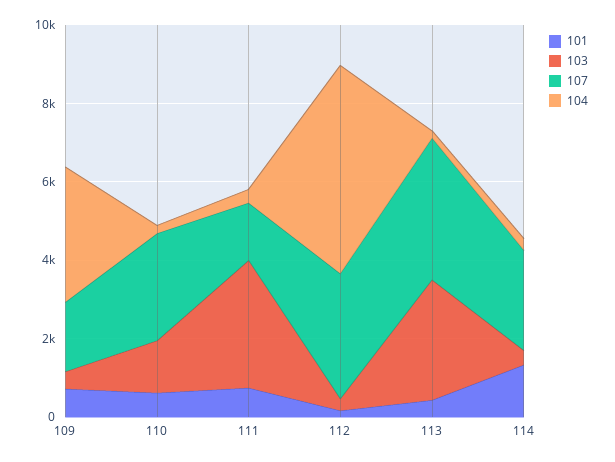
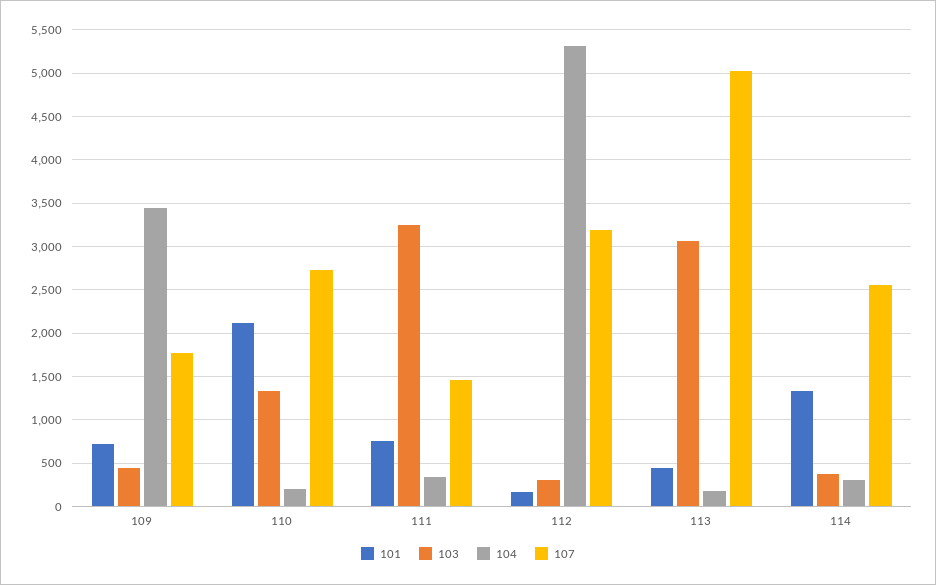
  {
    "101": {
      "109": 700,
-     "110": 500,
+     "110": 2100,
      "111": 800,
      "112": 200,
      "113": 400,
      "114": 1300
    },
    "103": {
      "109": 400,
      "110": 1300,
      "111": 3300,
      "112": 300,
      "113": 3100,
      "114": 400
    },
    "107": {
      "109": 1800,
      "110": 2700,
      "111": 1500,
      "112": 3200,
-     "113": 3500,
+     "113": 5000,
      "114": 2600
    },
    "104": {
      "109": 3400,
      "110": 200,
      "111": 300,
      "112": 5300,
      "113": 200,
      "114": 300
    }
  }

